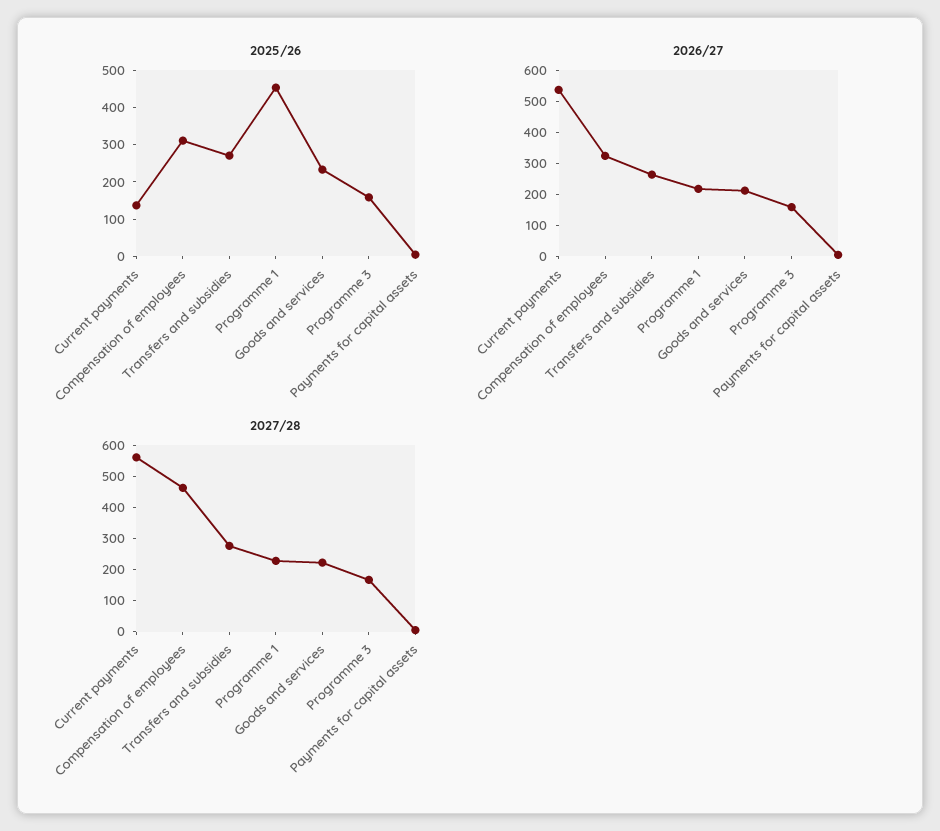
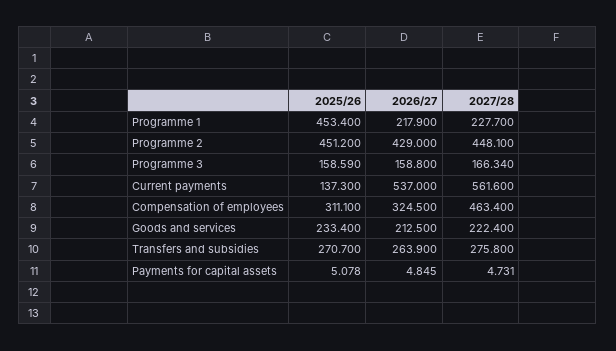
  {
    "2025/26": {
      "Current payments": 137.3,
      "Compensation of employees": 311.1,
      "Transfers and subsidies": 270.7,
      "Programme 1": 453.4,
      "Goods and services": 233.4,
      "Programme 3": 158.59,
-     "Payments for capital assets": 5.078
+     "Payments for capital assets": 5.078,
+     "Programme 2": 451.2
    },
    "2026/27": {
      "Current payments": 537,
      "Compensation of employees": 324.5,
      "Transfers and subsidies": 263.9,
      "Programme 1": 217.9,
      "Goods and services": 212.5,
      "Programme 3": 158.8,
-     "Payments for capital assets": 4.845
+     "Payments for capital assets": 4.845,
+     "Programme 2": 429
    },
    "2027/28": {
      "Current payments": 561.6,
      "Compensation of employees": 463.4,
      "Transfers and subsidies": 275.8,
      "Programme 1": 227.7,
      "Goods and services": 222.4,
      "Programme 3": 166.34,
-     "Payments for capital assets": 4.731
+     "Payments for capital assets": 4.731,
+     "Programme 2": 448.1
    }
  }

